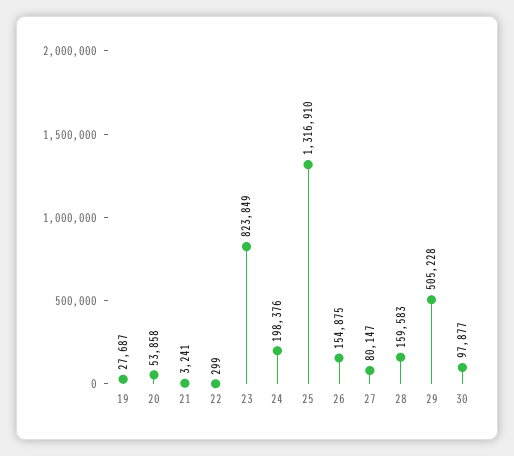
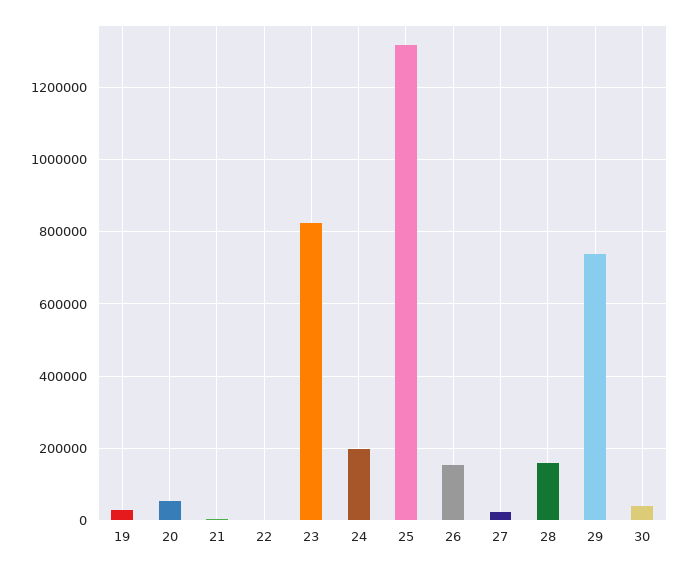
  {
    "19": 27687,
    "20": 53858,
    "21": 3241,
    "22": 299,
    "23": 823849,
    "24": 198376,
    "25": 1316910,
    "26": 154875,
-   "27": 80147,
+   "27": 20000,
    "28": 159583,
-   "29": 505228,
+   "29": 740000,
-   "30": 97877
+   "30": 40000
  }

